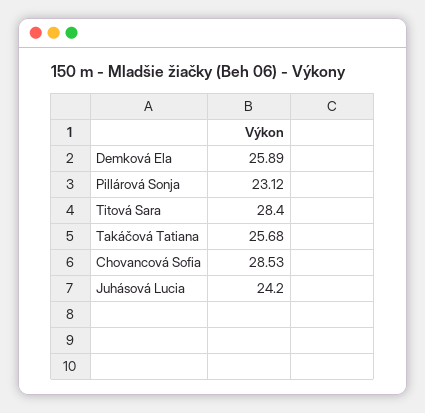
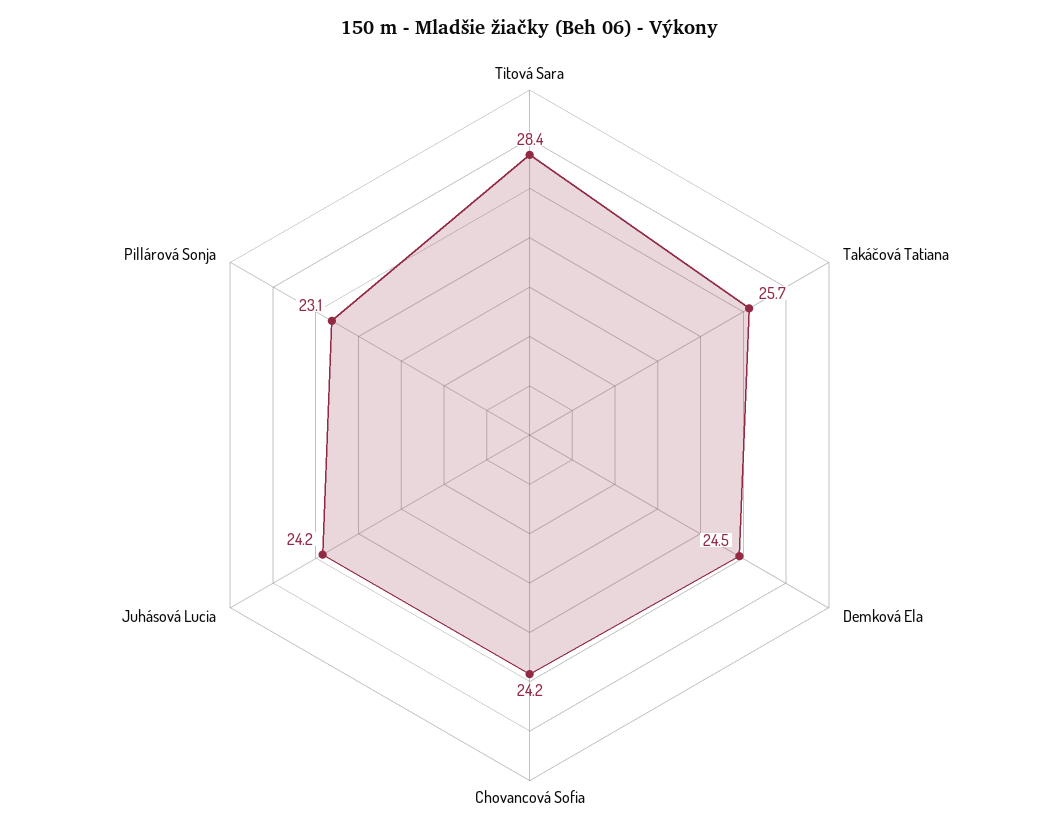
  {
-   "Demková Ela": 25.89,
+   "Demková Ela": 24.5,
    "Pillárová Sonja": 23.12,
    "Titová Sara": 28.4,
    "Takáčová Tatiana": 25.68,
-   "Chovancová Sofia": 28.53,
+   "Chovancová Sofia": 24.2,
    "Juhásová Lucia": 24.2
  }

